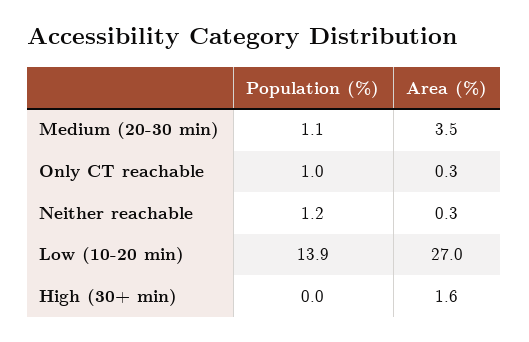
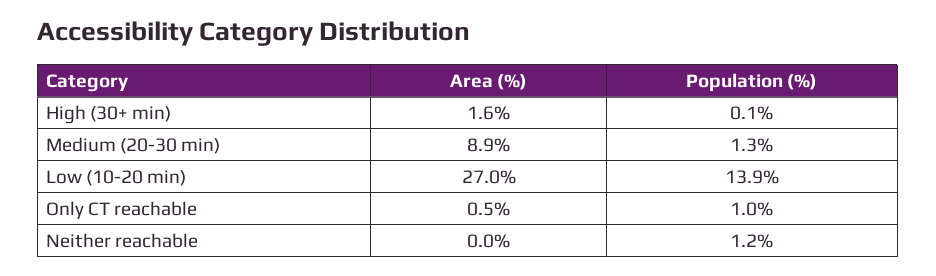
  {
    "Population (%)": {
-     "Medium (20-30 min)": 1.1,
+     "Medium (20-30 min)": 1.3,
      "Only CT reachable": 1,
      "Neither reachable": 1.2,
      "Low (10-20 min)": 13.9,
-     "High (30+ min)": 0
+     "High (30+ min)": 0.1
    },
    "Area (%)": {
-     "Medium (20-30 min)": 3.5,
+     "Medium (20-30 min)": 8.9,
-     "Only CT reachable": 0.3,
+     "Only CT reachable": 0.5,
-     "Neither reachable": 0.3,
+     "Neither reachable": 0,
      "Low (10-20 min)": 27,
      "High (30+ min)": 1.6
    }
  }

